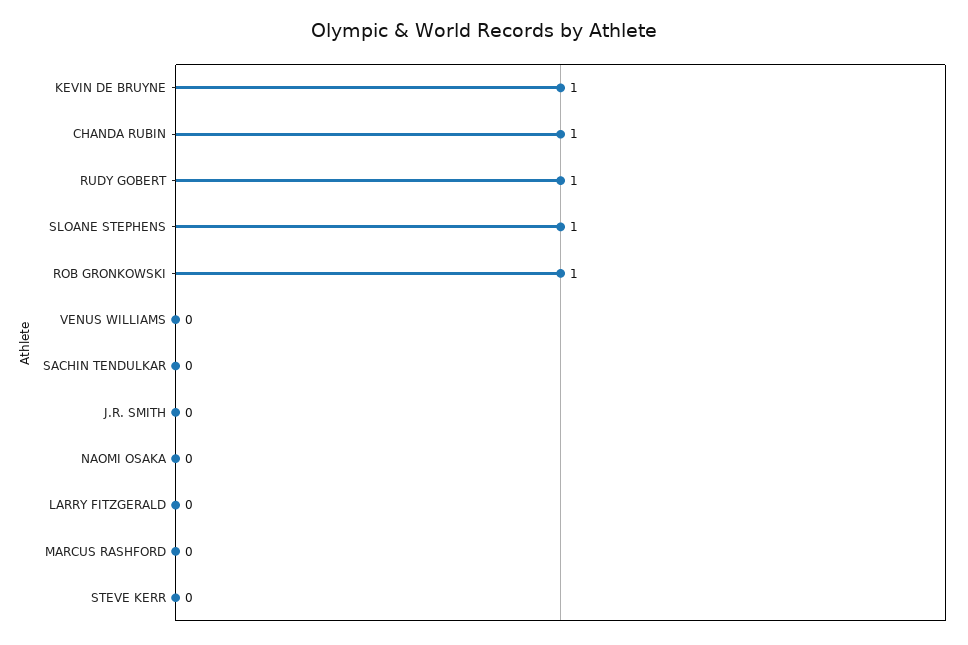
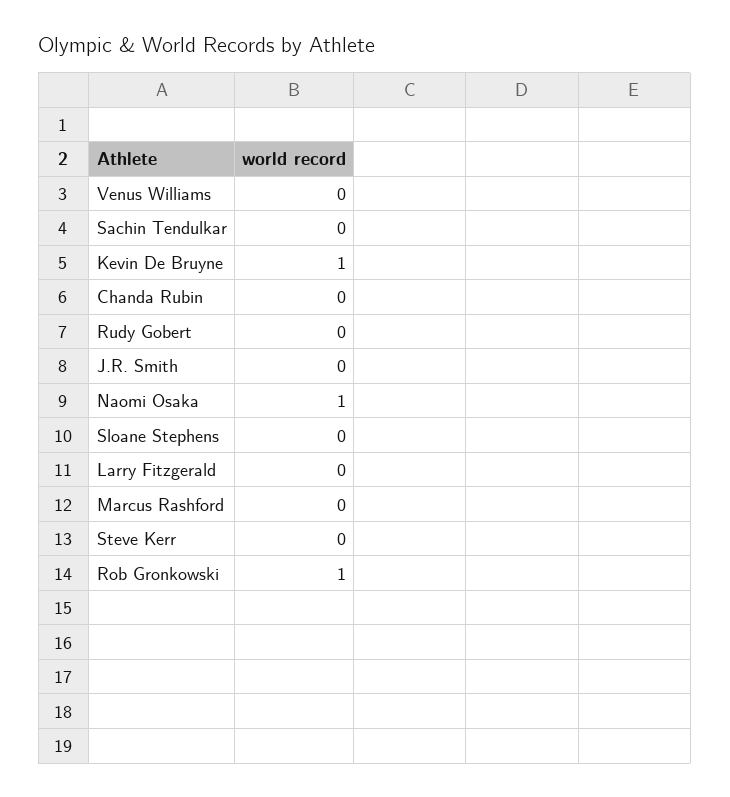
  {
    "KEVIN DE BRUYNE": 1,
-   "CHANDA RUBIN": 1,
+   "CHANDA RUBIN": 0,
-   "RUDY GOBERT": 1,
+   "RUDY GOBERT": 0,
-   "SLOANE STEPHENS": 1,
+   "SLOANE STEPHENS": 0,
    "ROB GRONKOWSKI": 1,
    "VENUS WILLIAMS": 0,
    "SACHIN TENDULKAR": 0,
    "J.R. SMITH": 0,
-   "NAOMI OSAKA": 0,
+   "NAOMI OSAKA": 1,
    "LARRY FITZGERALD": 0,
    "MARCUS RASHFORD": 0,
    "STEVE KERR": 0
  }

